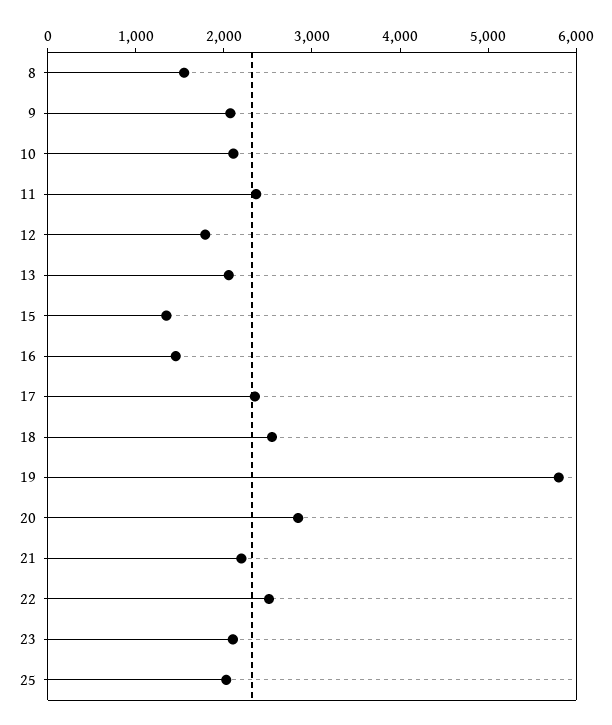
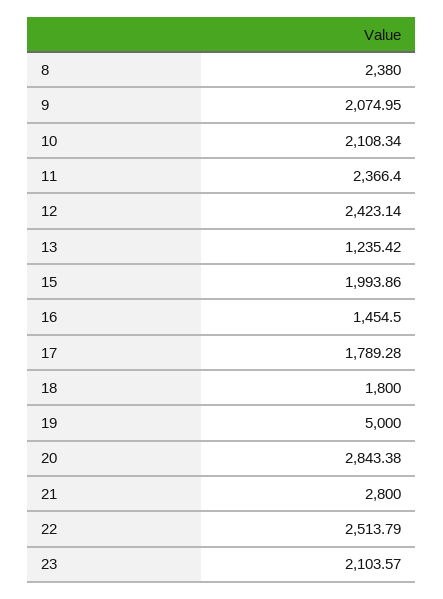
  {
-   "8": 1600,
+   "8": 2380,
    "9": 2074.95,
    "10": 2108.34,
    "11": 2366.4,
-   "12": 1800,
+   "12": 2423.14,
-   "13": 2000,
+   "13": 1235.42,
-   "15": 1400,
+   "15": 1993.86,
    "16": 1454.5,
-   "17": 2400,
+   "17": 1789.28,
-   "18": 2600,
+   "18": 1800,
-   "19": 5800,
+   "19": 5000,
    "20": 2843.38,
-   "21": 2200,
+   "21": 2800,
    "22": 2513.79,
-   "23": 2103.57,
+   "23": 2103.57
-   "25": 2000
  }

